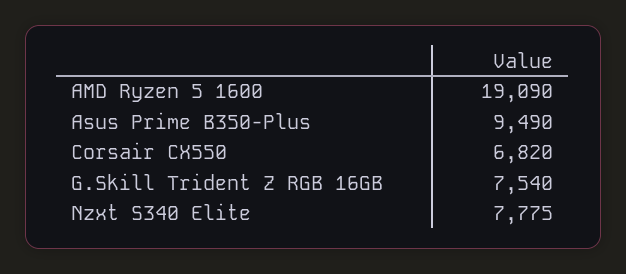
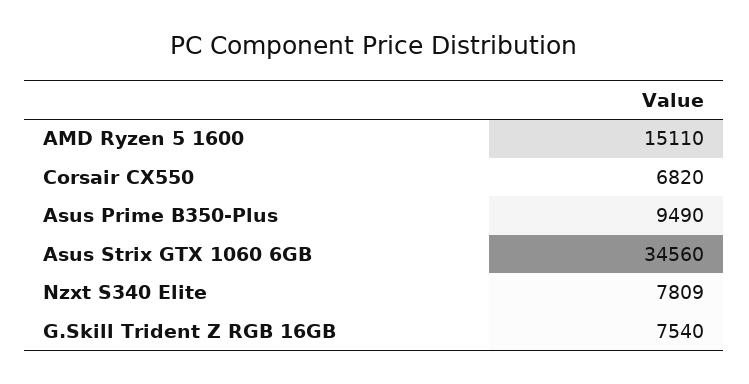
  {
-   "AMD Ryzen 5 1600": 19090,
+   "AMD Ryzen 5 1600": 15110,
    "Asus Prime B350-Plus": 9490,
    "Corsair CX550": 6820,
    "G.Skill Trident Z RGB 16GB": 7540,
-   "Nzxt S340 Elite": 7775
+   "Nzxt S340 Elite": 7809,
+   "Asus Strix GTX 1060 6GB": 34560
  }

